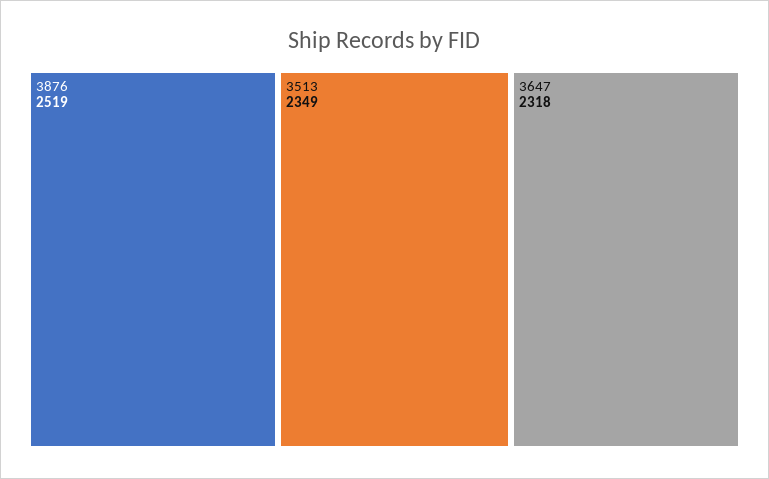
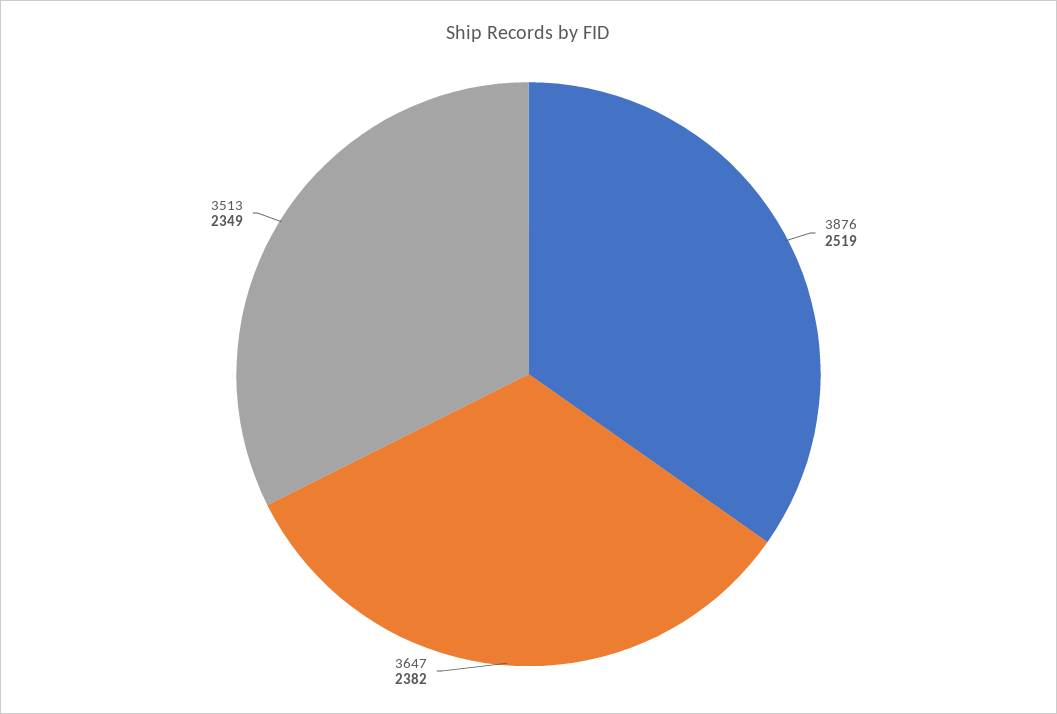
  {
    "3876": 2519,
    "3513": 2349,
-   "3647": 2318
+   "3647": 2382
  }

